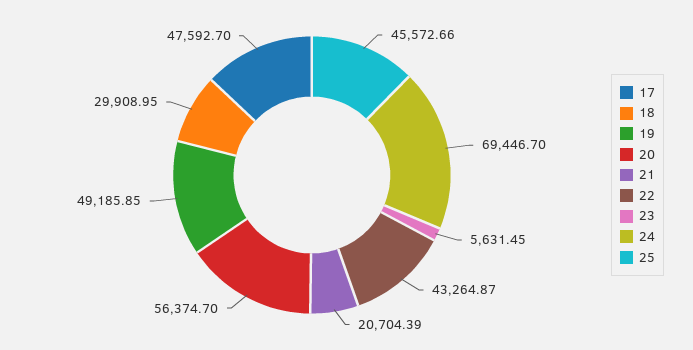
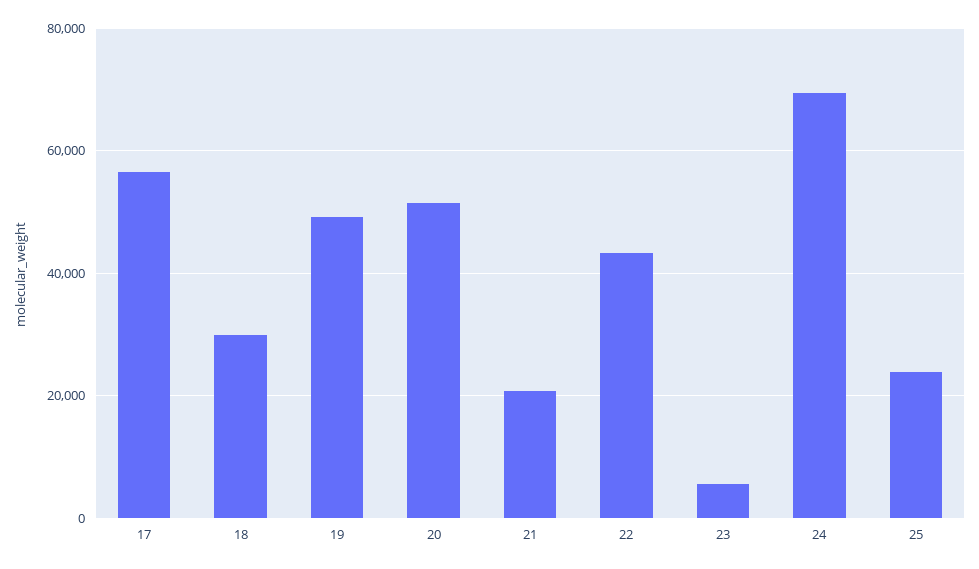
  {
-   "17": 47592.7,
+   "17": 56000,
    "18": 29908.95,
    "19": 49185.85,
-   "20": 56374.7,
+   "20": 52000,
    "21": 20704.39,
    "22": 43264.87,
    "23": 5631.45,
    "24": 69446.7,
-   "25": 45572.66
+   "25": 24000
  }

